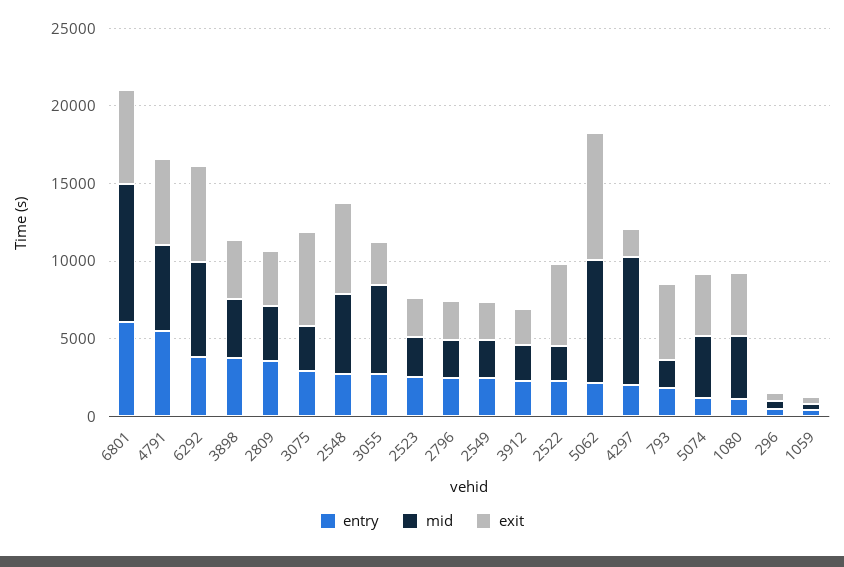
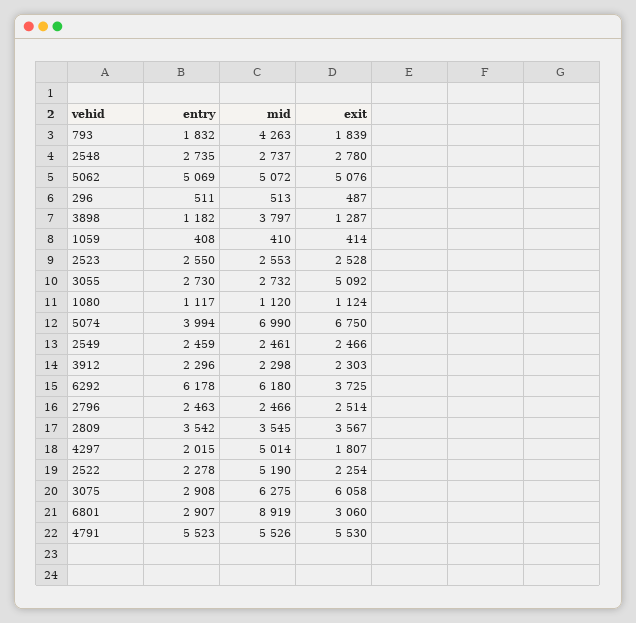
  {
    "entry": {
-     "6801": 6000,
+     "6801": 2907,
      "4791": 5523,
-     "6292": 4000,
+     "6292": 6178,
-     "3898": 4000,
+     "3898": 1182,
      "2809": 3542,
      "3075": 2908,
      "2548": 2735,
      "3055": 2730,
      "2523": 2550,
      "2796": 2463,
      "2549": 2459,
      "3912": 2296,
      "2522": 2278,
-     "5062": 2000,
+     "5062": 5069,
      "4297": 2015,
      "793": 1832,
-     "5074": 1000,
+     "5074": 3994,
      "1080": 1117,
      "296": 511,
      "1059": 408
    },
    "mid": {
      "6801": 8919,
      "4791": 5526,
      "6292": 6180,
      "3898": 3797,
      "2809": 3545,
-     "3075": 3000,
+     "3075": 6275,
-     "2548": 5000,
+     "2548": 2737,
-     "3055": 6000,
+     "3055": 2732,
      "2523": 2553,
      "2796": 2466,
      "2549": 2461,
      "3912": 2298,
-     "2522": 2000,
+     "2522": 5190,
-     "5062": 8000,
+     "5062": 5072,
-     "4297": 8000,
+     "4297": 5014,
-     "793": 2000,
+     "793": 4263,
-     "5074": 4000,
+     "5074": 6990,
-     "1080": 4000,
+     "1080": 1120,
      "296": 513,
      "1059": 410
    },
    "exit": {
-     "6801": 6000,
+     "6801": 3060,
      "4791": 5530,
-     "6292": 6000,
+     "6292": 3725,
-     "3898": 4000,
+     "3898": 1287,
      "2809": 3567,
      "3075": 6058,
-     "2548": 6000,
+     "2548": 2780,
-     "3055": 3000,
+     "3055": 5092,
      "2523": 2528,
      "2796": 2514,
      "2549": 2466,
      "3912": 2303,
-     "2522": 5000,
+     "2522": 2254,
-     "5062": 8000,
+     "5062": 5076,
      "4297": 1807,
-     "793": 5000,
+     "793": 1839,
-     "5074": 4000,
+     "5074": 6750,
-     "1080": 4000,
+     "1080": 1124,
      "296": 487,
      "1059": 414
    }
  }

